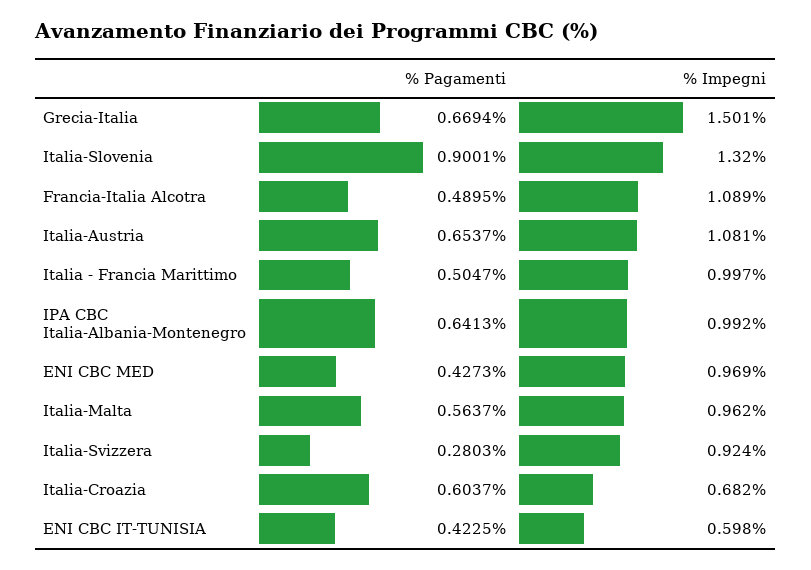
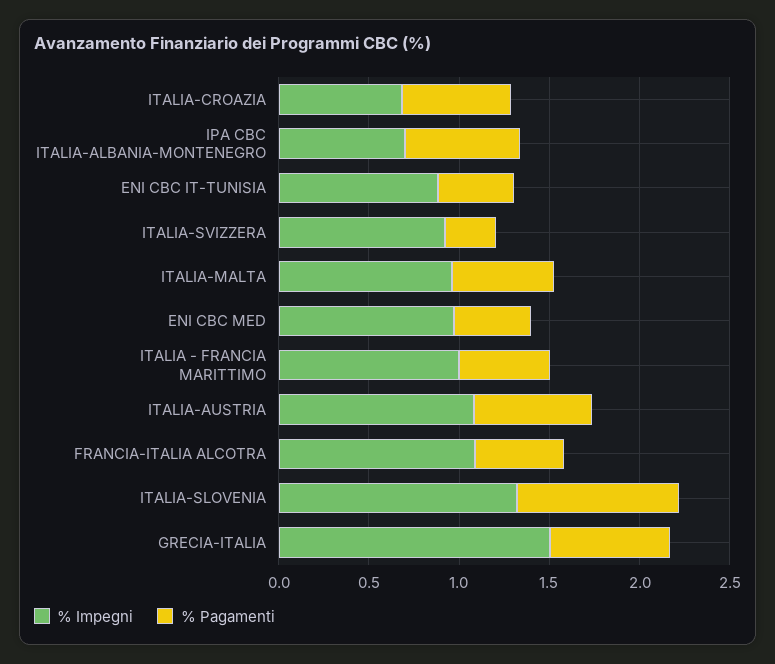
  {
    "% Pagamenti": {
      "Grecia-Italia": 0.6694,
      "Italia-Slovenia": 0.9001,
      "Francia-Italia Alcotra": 0.4895,
      "Italia-Austria": 0.6537,
      "Italia - Francia Marittimo": 0.5047,
      "IPA CBC Italia-Albania-Montenegro": 0.6413,
      "ENI CBC MED": 0.4273,
      "Italia-Malta": 0.5637,
      "Italia-Svizzera": 0.2803,
      "Italia-Croazia": 0.6037,
      "ENI CBC IT-TUNISIA": 0.4225
    },
    "% Impegni": {
      "Grecia-Italia": 1.501,
      "Italia-Slovenia": 1.32,
      "Francia-Italia Alcotra": 1.089,
      "Italia-Austria": 1.081,
      "Italia - Francia Marittimo": 0.997,
-     "IPA CBC Italia-Albania-Montenegro": 0.992,
+     "IPA CBC Italia-Albania-Montenegro": 0.7,
      "ENI CBC MED": 0.969,
      "Italia-Malta": 0.962,
      "Italia-Svizzera": 0.924,
      "Italia-Croazia": 0.682,
-     "ENI CBC IT-TUNISIA": 0.598
+     "ENI CBC IT-TUNISIA": 0.9
    }
  }

